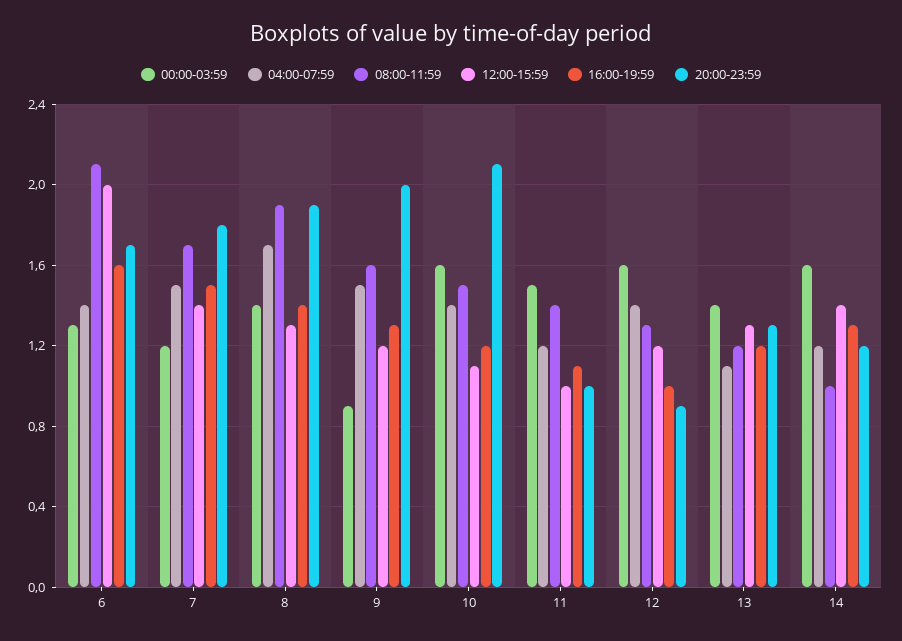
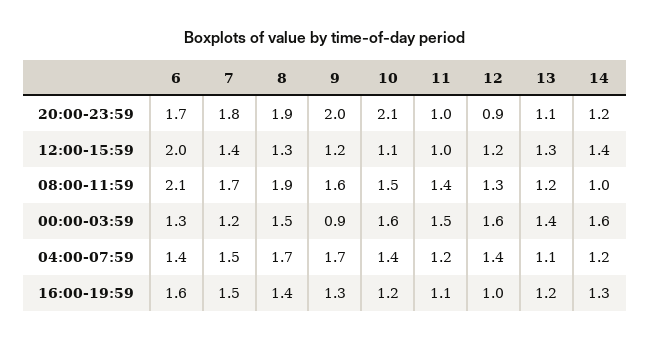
  {
    "00:00-03:59": {
      "6": 1.3,
      "7": 1.2,
-     "8": 1.4,
+     "8": 1.5,
      "9": 0.9,
      "10": 1.6,
      "11": 1.5,
      "12": 1.6,
      "13": 1.4,
      "14": 1.6
    },
    "04:00-07:59": {
      "6": 1.4,
      "7": 1.5,
      "8": 1.7,
-     "9": 1.5,
+     "9": 1.7,
      "10": 1.4,
      "11": 1.2,
      "12": 1.4,
      "13": 1.1,
      "14": 1.2
    },
    "08:00-11:59": {
      "6": 2.1,
      "7": 1.7,
      "8": 1.9,
      "9": 1.6,
      "10": 1.5,
      "11": 1.4,
      "12": 1.3,
      "13": 1.2,
      "14": 1
    },
    "12:00-15:59": {
      "6": 2,
      "7": 1.4,
      "8": 1.3,
      "9": 1.2,
      "10": 1.1,
      "11": 1,
      "12": 1.2,
      "13": 1.3,
      "14": 1.4
    },
    "16:00-19:59": {
      "6": 1.6,
      "7": 1.5,
      "8": 1.4,
      "9": 1.3,
      "10": 1.2,
      "11": 1.1,
      "12": 1,
      "13": 1.2,
      "14": 1.3
    },
    "20:00-23:59": {
      "6": 1.7,
      "7": 1.8,
      "8": 1.9,
      "9": 2,
      "10": 2.1,
      "11": 1,
      "12": 0.9,
-     "13": 1.3,
+     "13": 1.1,
      "14": 1.2
    }
  }

